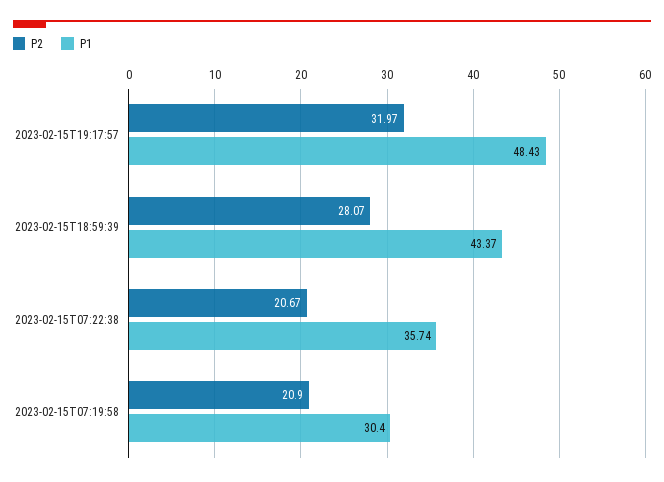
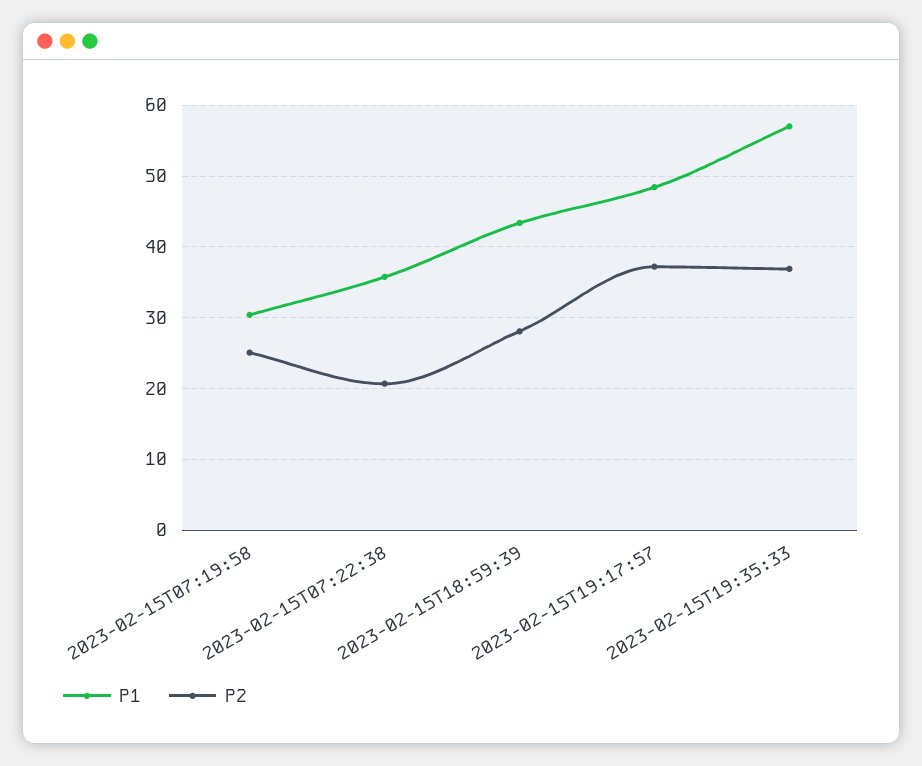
  {
    "P2": {
-     "2023-02-15T19:17:57": 31.97,
+     "2023-02-15T19:17:57": 37,
      "2023-02-15T18:59:39": 28.07,
      "2023-02-15T07:22:38": 20.67,
-     "2023-02-15T07:19:58": 20.9
+     "2023-02-15T07:19:58": 25,
+     "2023-02-15T19:35:33": 37
    },
    "P1": {
      "2023-02-15T19:17:57": 48.43,
      "2023-02-15T18:59:39": 43.37,
      "2023-02-15T07:22:38": 35.74,
-     "2023-02-15T07:19:58": 30.4
+     "2023-02-15T07:19:58": 30.4,
+     "2023-02-15T19:35:33": 57
    }
  }

